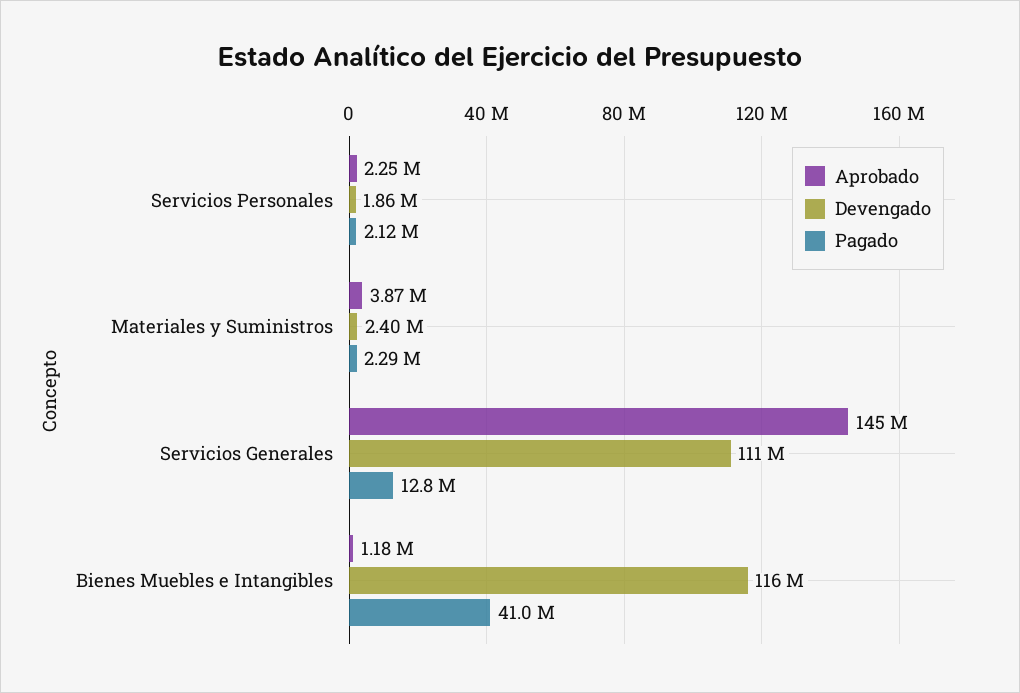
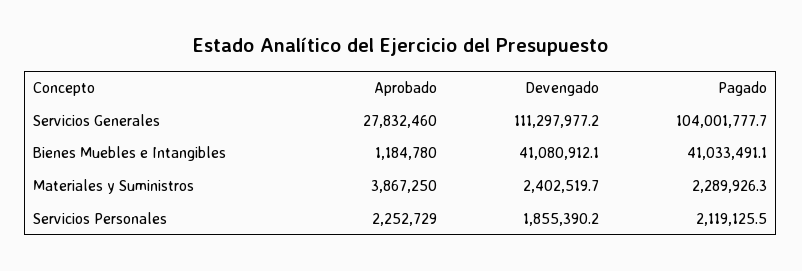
  {
    "Aprobado": {
      "Servicios Personales": 2252729,
      "Materiales y Suministros": 3867250,
-     "Servicios Generales": 145000000,
+     "Servicios Generales": 27832460,
      "Bienes Muebles e Intangibles": 1184780
    },
    "Devengado": {
      "Servicios Personales": 1855390.2,
      "Materiales y Suministros": 2402519.7,
      "Servicios Generales": 111297977.2,
-     "Bienes Muebles e Intangibles": 116000000
+     "Bienes Muebles e Intangibles": 41080912.1
    },
    "Pagado": {
      "Servicios Personales": 2119125.5,
      "Materiales y Suministros": 2289926.3,
-     "Servicios Generales": 12800000,
+     "Servicios Generales": 104001777.7,
      "Bienes Muebles e Intangibles": 41033491.1
    }
  }

